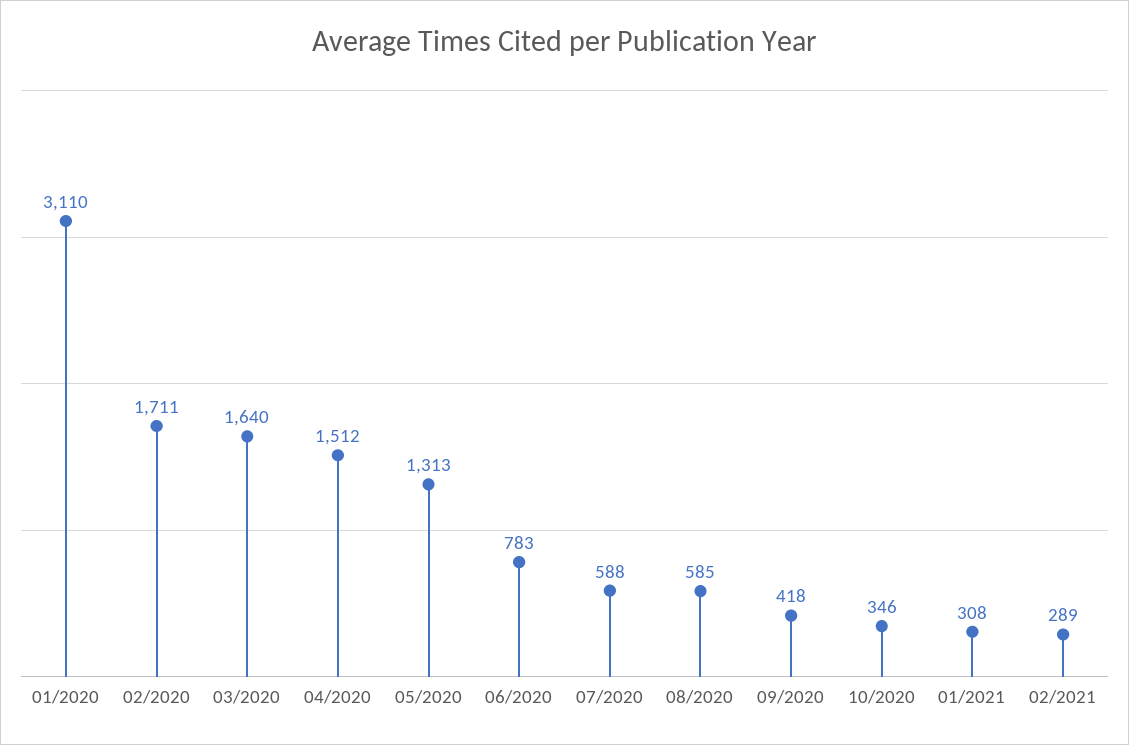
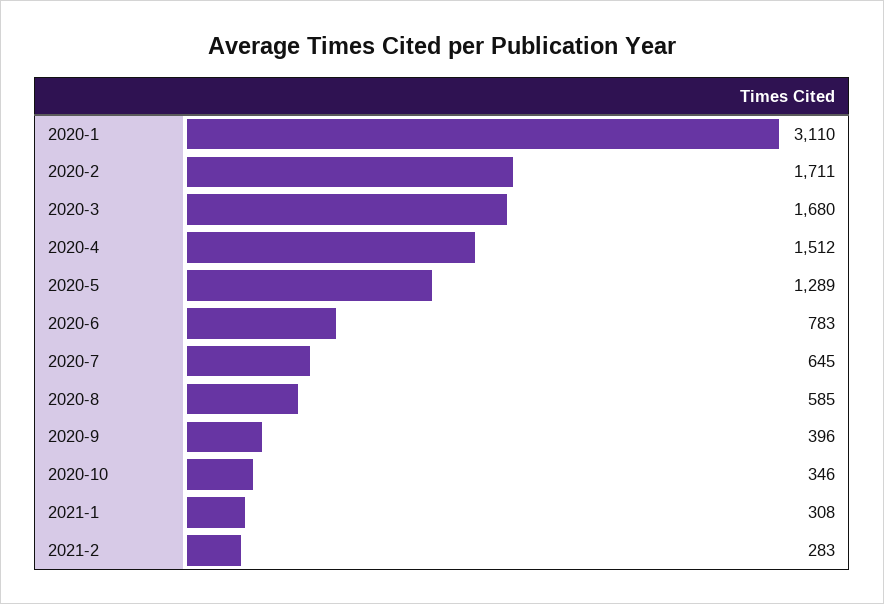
  {
    "01/2020": 3110,
    "02/2020": 1711,
-   "03/2020": 1640,
+   "03/2020": 1680,
    "04/2020": 1512,
-   "05/2020": 1313,
+   "05/2020": 1289,
    "06/2020": 783,
-   "07/2020": 588,
+   "07/2020": 645,
    "08/2020": 585,
-   "09/2020": 418,
+   "09/2020": 396,
    "10/2020": 346,
    "01/2021": 308,
-   "02/2021": 289
+   "02/2021": 283
  }

